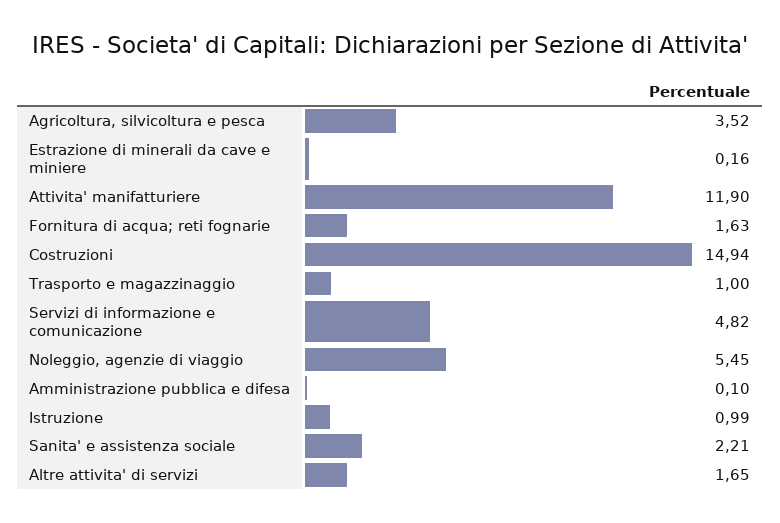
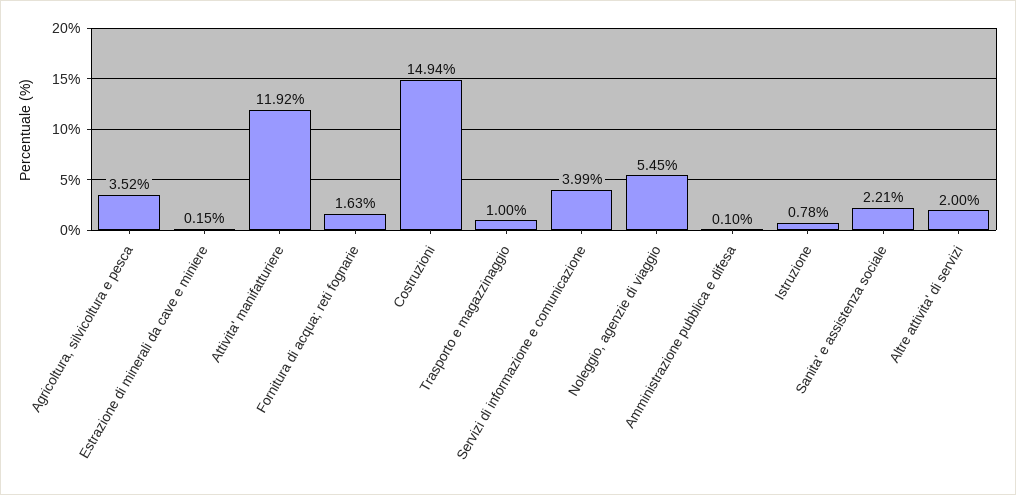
  {
    "Agricoltura, silvicoltura e pesca": 3.52,
-   "Estrazione di minerali da cave e miniere": 0.16,
+   "Estrazione di minerali da cave e miniere": 0.15,
-   "Attivita' manifatturiere": 11.9,
+   "Attivita' manifatturiere": 11.92,
    "Fornitura di acqua; reti fognarie": 1.63,
    "Costruzioni": 14.94,
    "Trasporto e magazzinaggio": 1,
-   "Servizi di informazione e comunicazione": 4.82,
+   "Servizi di informazione e comunicazione": 3.99,
    "Noleggio, agenzie di viaggio": 5.45,
    "Amministrazione pubblica e difesa": 0.1,
-   "Istruzione": 0.99,
+   "Istruzione": 0.78,
    "Sanita' e assistenza sociale": 2.21,
-   "Altre attivita' di servizi": 1.65
+   "Altre attivita' di servizi": 2
  }

